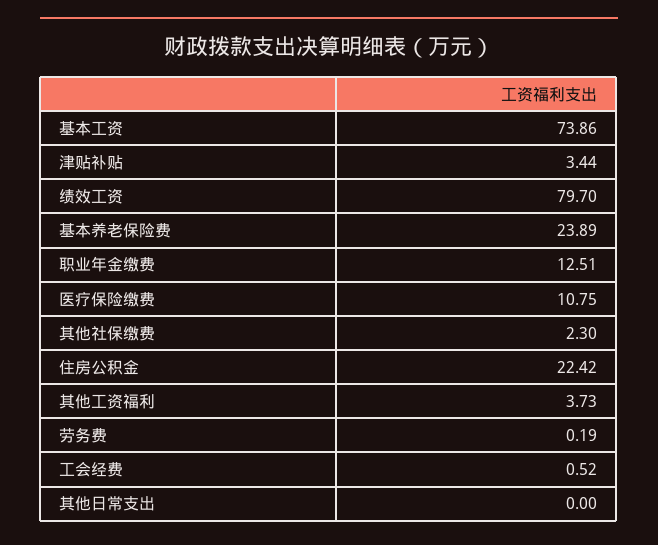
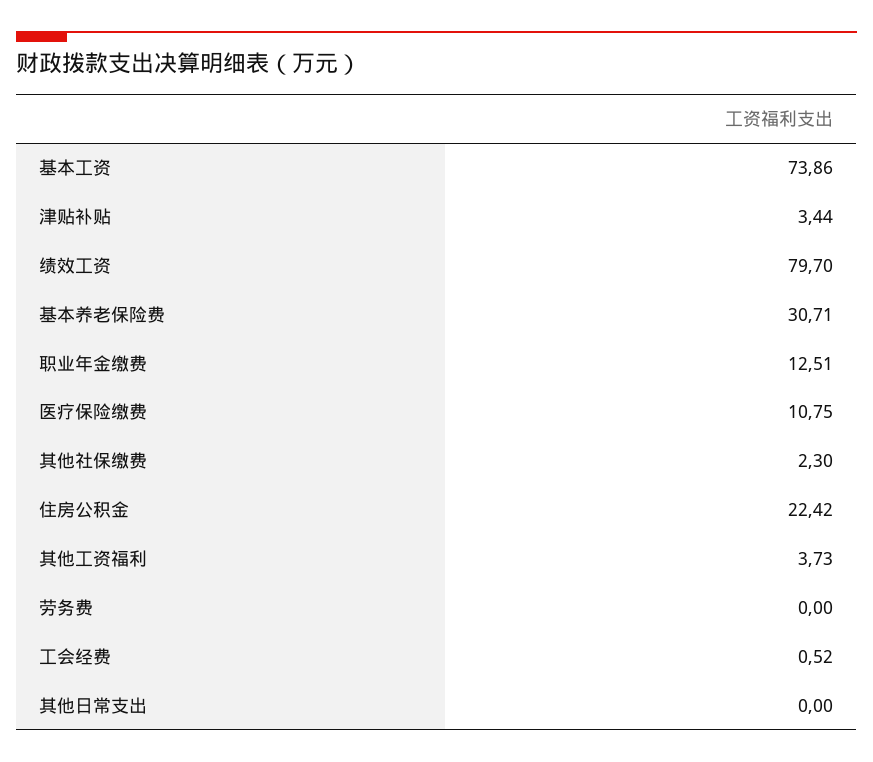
  {
    "基本工资": 73.86,
    "津贴补贴": 3.44,
    "绩效工资": 79.7,
-   "基本养老保险费": 23.89,
+   "基本养老保险费": 30.71,
    "职业年金缴费": 12.51,
    "医疗保险缴费": 10.75,
    "其他社保缴费": 2.3,
    "住房公积金": 22.42,
    "其他工资福利": 3.73,
-   "劳务费": 0.19,
+   "劳务费": 0,
    "工会经费": 0.52,
    "其他日常支出": 0
  }

